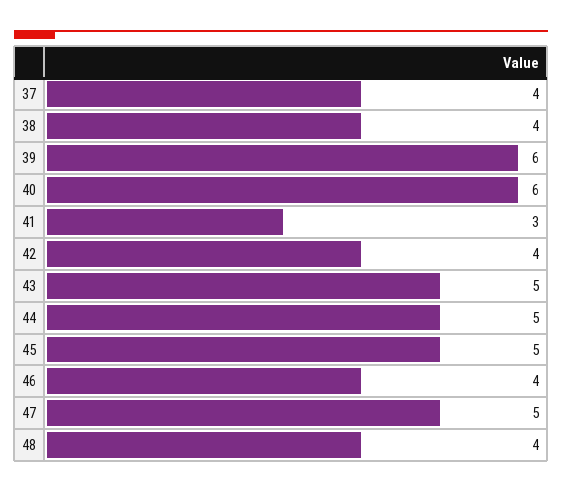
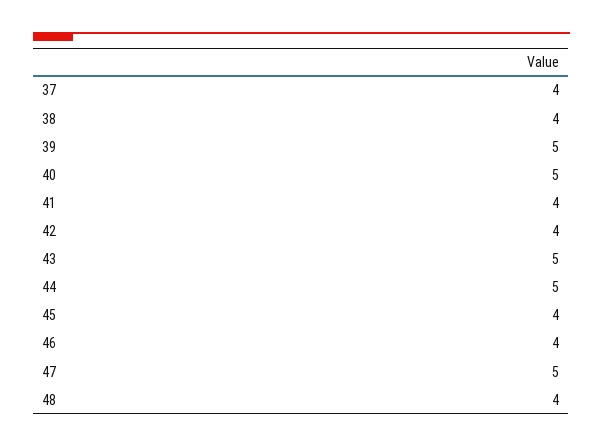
  {
    "37": 4,
    "38": 4,
-   "39": 6,
+   "39": 5,
-   "40": 6,
+   "40": 5,
-   "41": 3,
+   "41": 4,
    "42": 4,
    "43": 5,
    "44": 5,
-   "45": 5,
+   "45": 4,
    "46": 4,
    "47": 5,
    "48": 4
  }

